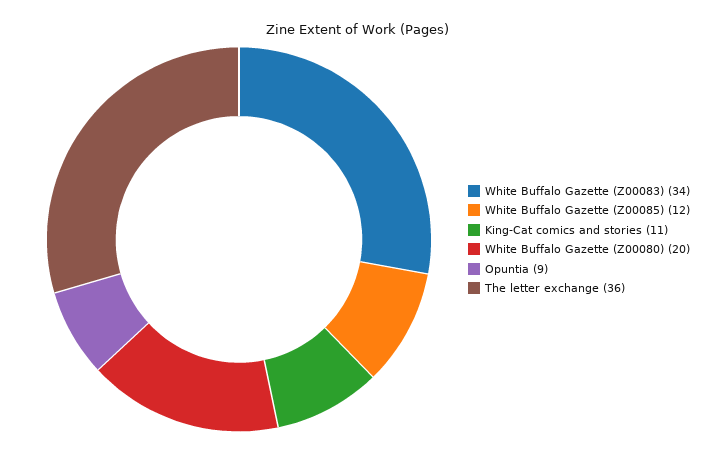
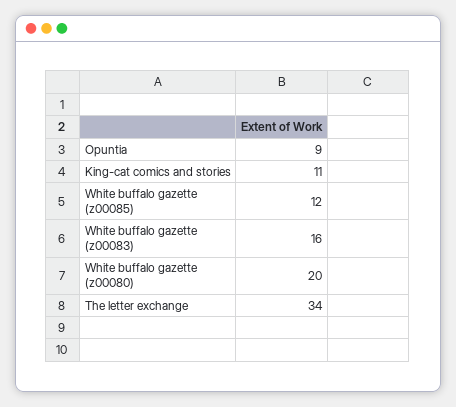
  {
-   "White Buffalo Gazette (Z00083)": 34,
+   "White Buffalo Gazette (Z00083)": 16,
    "White Buffalo Gazette (Z00085)": 12,
    "King-Cat comics and stories": 11,
    "White Buffalo Gazette (Z00080)": 20,
    "Opuntia": 9,
-   "The letter exchange": 36
+   "The letter exchange": 34
  }

